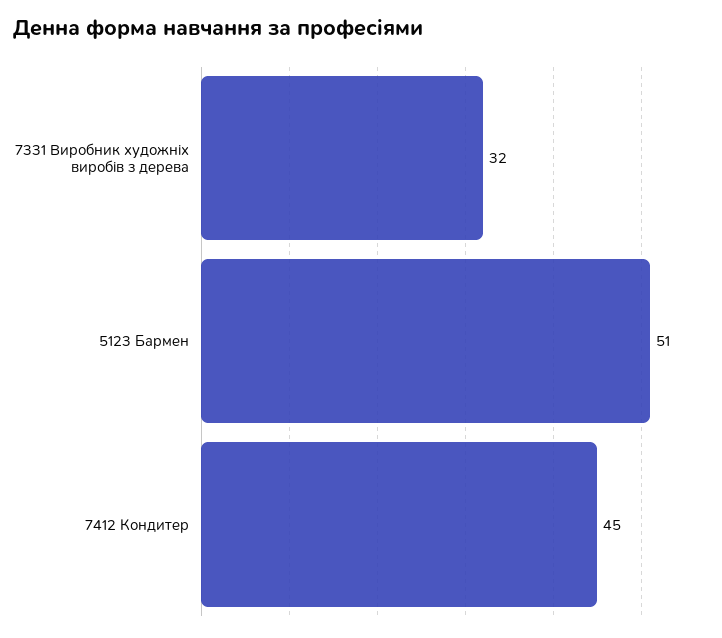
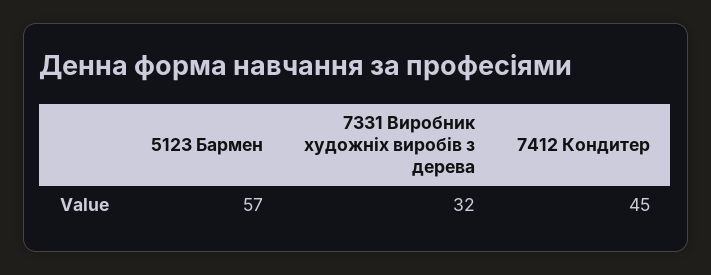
  {
    "7331 Виробник художніх виробів з дерева": 32,
-   "5123 Бармен": 51,
+   "5123 Бармен": 57,
    "7412 Кондитер": 45
  }

